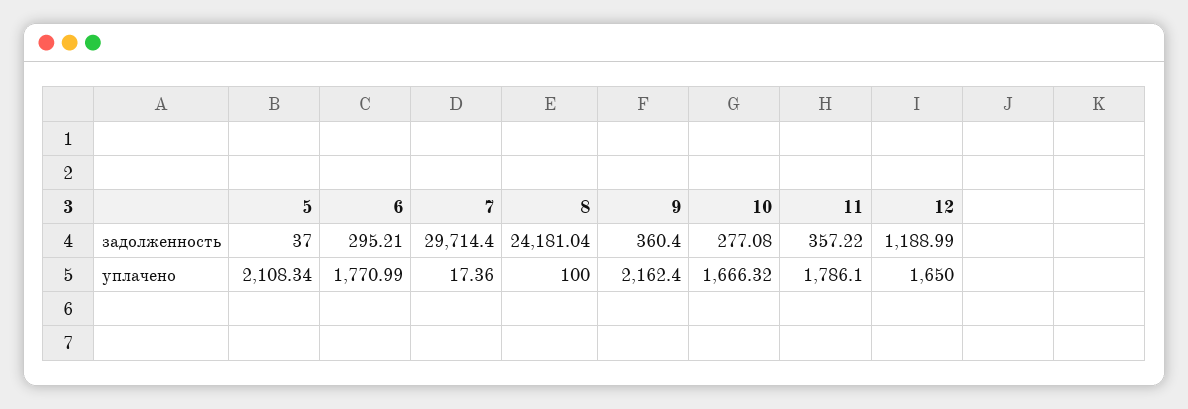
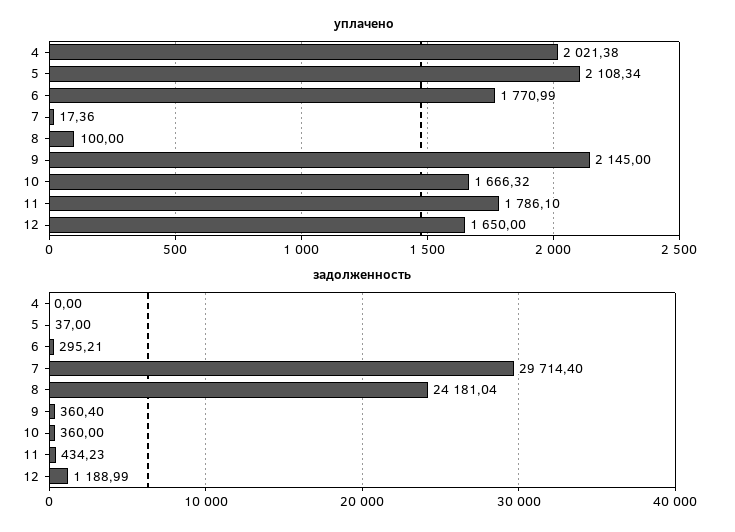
  {
    "задолженность": {
      "5": 37,
      "6": 295.21,
      "7": 29714.4,
      "8": 24181.04,
      "9": 360.4,
-     "10": 277.08,
+     "10": 360,
-     "11": 357.22,
+     "11": 434.23,
-     "12": 1188.99
+     "12": 1188.99,
+     "4": 0
    },
    "уплачено": {
      "5": 2108.34,
      "6": 1770.99,
      "7": 17.36,
      "8": 100,
-     "9": 2162.4,
+     "9": 2145,
      "10": 1666.32,
      "11": 1786.1,
-     "12": 1650
+     "12": 1650,
+     "4": 2021.38
    }
  }

